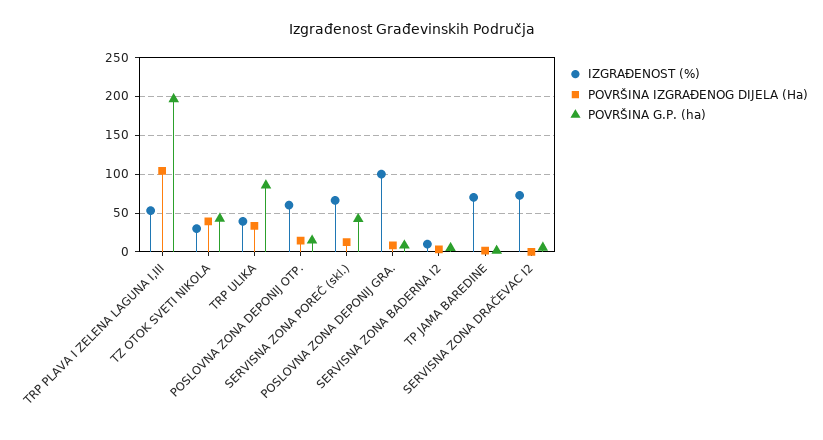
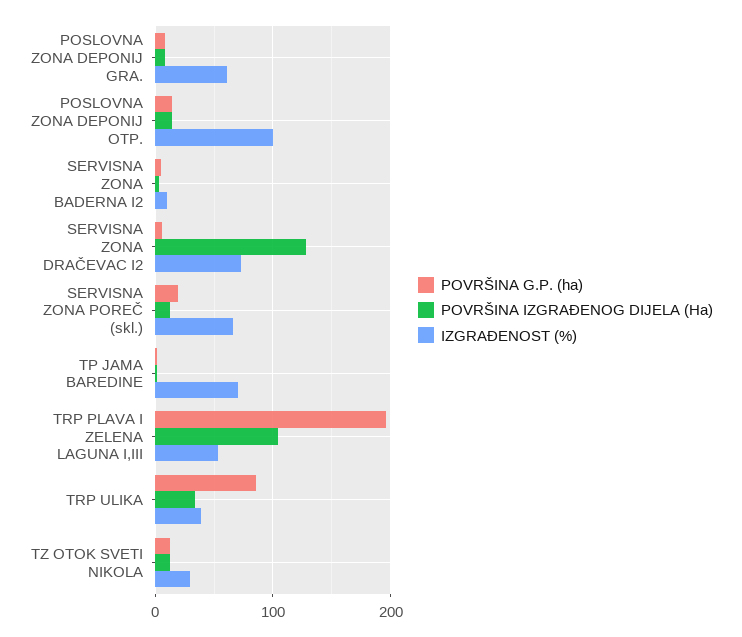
  {
    "IZGRAĐENOST (%)": {
      "TRP PLAVA I ZELENA LAGUNA I,III": 50,
      "TZ OTOK SVETI NIKOLA": 30,
      "TRP ULIKA": 40,
-     "POSLOVNA ZONA DEPONIJ OTP.": 60,
+     "POSLOVNA ZONA DEPONIJ OTP.": 100,
      "SERVISNA ZONA POREČ (skl.)": 70,
-     "POSLOVNA ZONA DEPONIJ GRA.": 100,
+     "POSLOVNA ZONA DEPONIJ GRA.": 60,
      "SERVISNA ZONA BADERNA I2": 10,
      "TP JAMA BAREDINE": 70,
      "SERVISNA ZONA DRAČEVAC I2": 70
    },
    "POVRŠINA IZGRAĐENOG DIJELA (Ha)": {
      "TRP PLAVA I ZELENA LAGUNA I,III": 100,
-     "TZ OTOK SVETI NIKOLA": 40,
+     "TZ OTOK SVETI NIKOLA": 10,
      "TRP ULIKA": 30,
      "POSLOVNA ZONA DEPONIJ OTP.": 10,
      "SERVISNA ZONA POREČ (skl.)": 10,
      "POSLOVNA ZONA DEPONIJ GRA.": 10,
      "SERVISNA ZONA BADERNA I2": 0,
      "TP JAMA BAREDINE": 0,
-     "SERVISNA ZONA DRAČEVAC I2": 0
+     "SERVISNA ZONA DRAČEVAC I2": 130
    },
    "POVRŠINA G.P. (ha)": {
      "TRP PLAVA I ZELENA LAGUNA I,III": 200,
-     "TZ OTOK SVETI NIKOLA": 40,
+     "TZ OTOK SVETI NIKOLA": 10,
      "TRP ULIKA": 90,
      "POSLOVNA ZONA DEPONIJ OTP.": 10,
-     "SERVISNA ZONA POREČ (skl.)": 40,
+     "SERVISNA ZONA POREČ (skl.)": 20,
      "POSLOVNA ZONA DEPONIJ GRA.": 10,
      "SERVISNA ZONA BADERNA I2": 10,
      "TP JAMA BAREDINE": 0,
      "SERVISNA ZONA DRAČEVAC I2": 10
    }
  }

